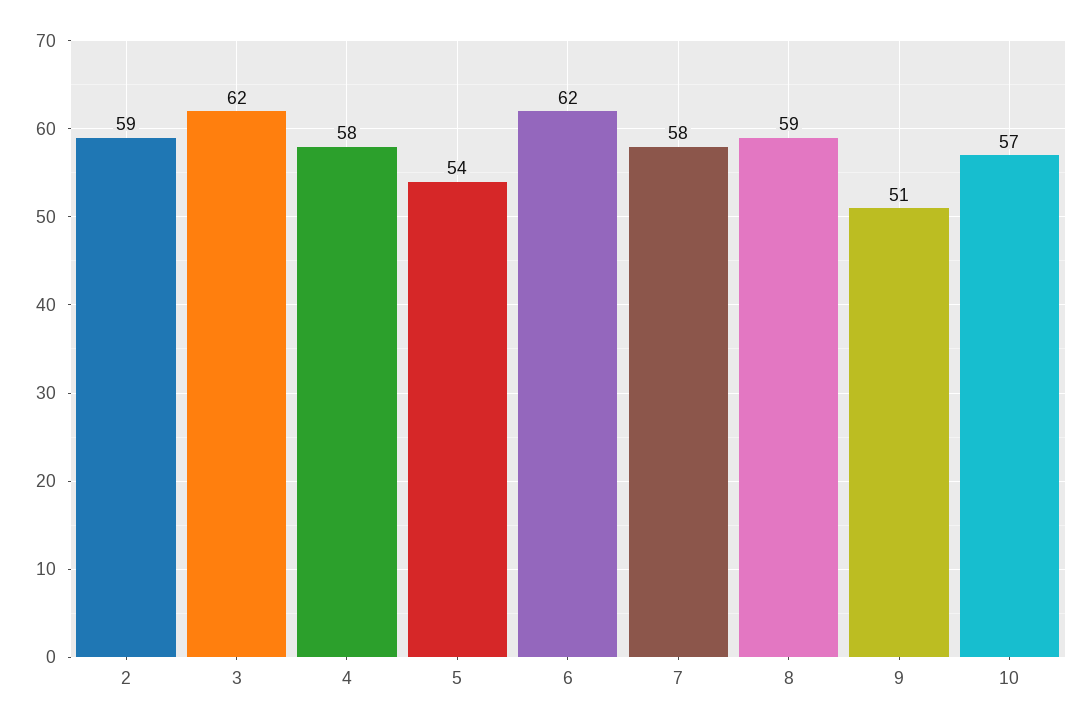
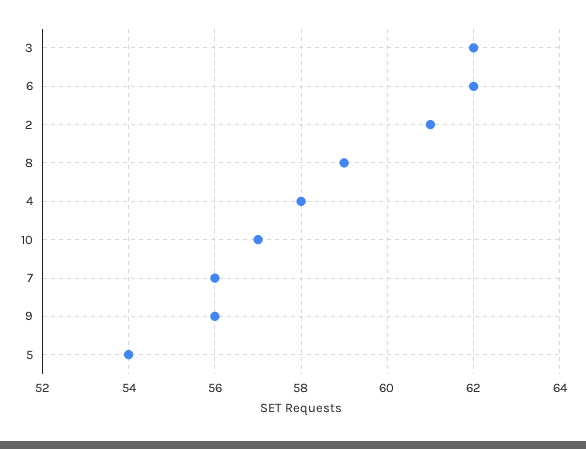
  {
-   "2": 59,
+   "2": 61,
    "3": 62,
    "4": 58,
    "5": 54,
    "6": 62,
-   "7": 58,
+   "7": 56,
    "8": 59,
-   "9": 51,
+   "9": 56,
    "10": 57
  }

